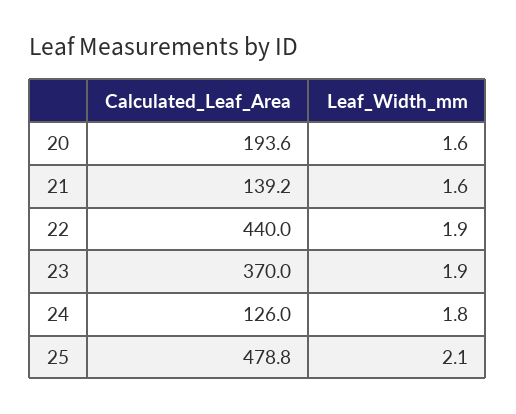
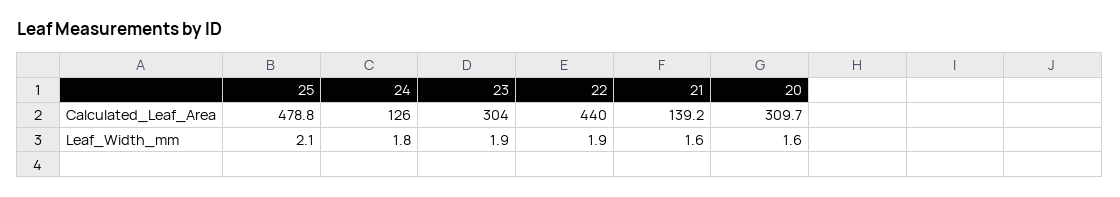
  {
    "Calculated_Leaf_Area": {
-     "20": 193.6,
+     "20": 309.7,
      "21": 139.2,
      "22": 440,
-     "23": 370,
+     "23": 304,
      "24": 126,
      "25": 478.8
    },
    "Leaf_Width_mm": {
      "20": 1.6,
      "21": 1.6,
      "22": 1.9,
      "23": 1.9,
      "24": 1.8,
      "25": 2.1
    }
  }

